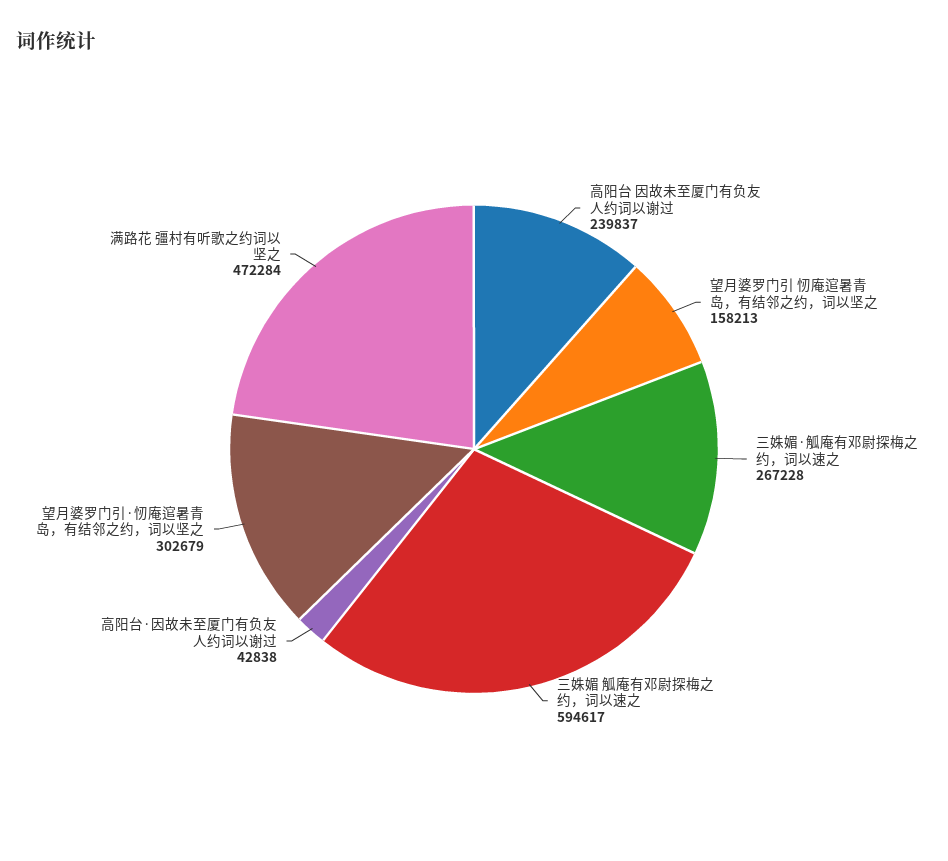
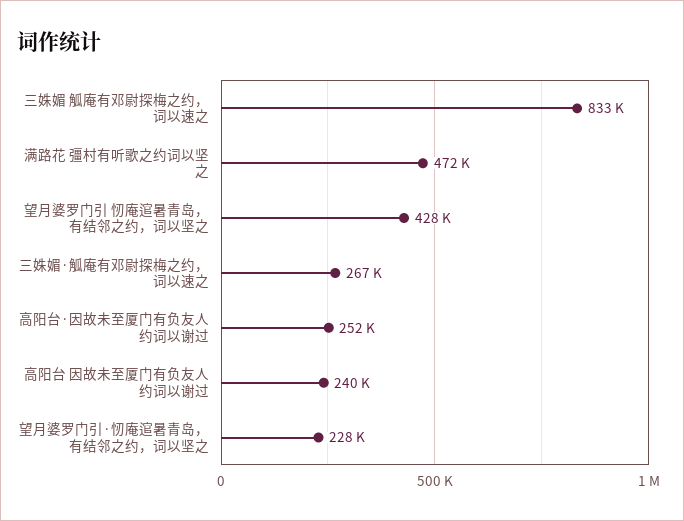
  {
    "高阳台 因故未至厦门有负友人约词以谢过": 239837,
-   "望月婆罗门引 㣼庵逭暑青岛，有结邻之约，词以坚之": 158213,
+   "望月婆罗门引 㣼庵逭暑青岛，有结邻之约，词以坚之": 428000,
    "三姝媚·觚庵有邓尉探梅之约，词以速之": 267228,
-   "三姝媚 觚庵有邓尉探梅之约，词以速之": 594617,
+   "三姝媚 觚庵有邓尉探梅之约，词以速之": 833000,
-   "高阳台·因故未至厦门有负友人约词以谢过": 42838,
+   "高阳台·因故未至厦门有负友人约词以谢过": 252000,
-   "望月婆罗门引·㣼庵逭暑青岛，有结邻之约，词以坚之": 302679,
+   "望月婆罗门引·㣼庵逭暑青岛，有结邻之约，词以坚之": 228000,
    "满路花 彊村有听歌之约词以坚之": 472284
  }

